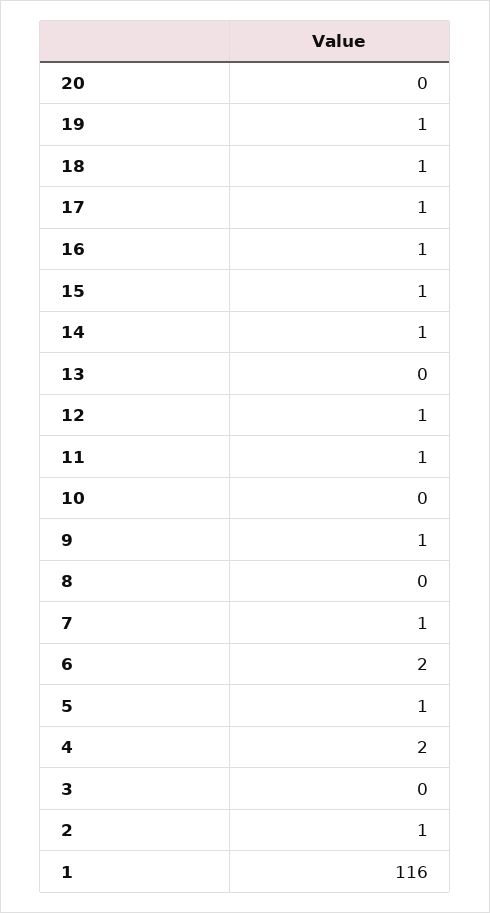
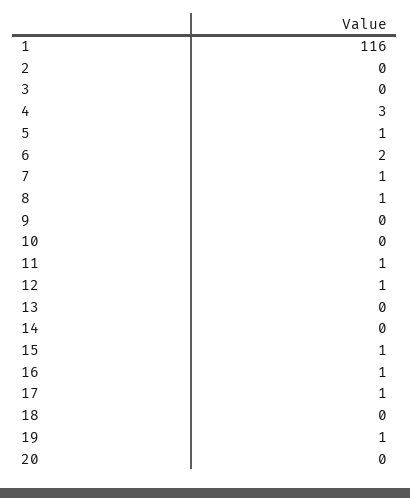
  {
    "20": 0,
    "19": 1,
-   "18": 1,
+   "18": 0,
    "17": 1,
    "16": 1,
    "15": 1,
-   "14": 1,
+   "14": 0,
    "13": 0,
    "12": 1,
    "11": 1,
    "10": 0,
-   "9": 1,
+   "9": 0,
-   "8": 0,
+   "8": 1,
    "7": 1,
    "6": 2,
    "5": 1,
-   "4": 2,
+   "4": 3,
    "3": 0,
-   "2": 1,
+   "2": 0,
    "1": 116
  }

